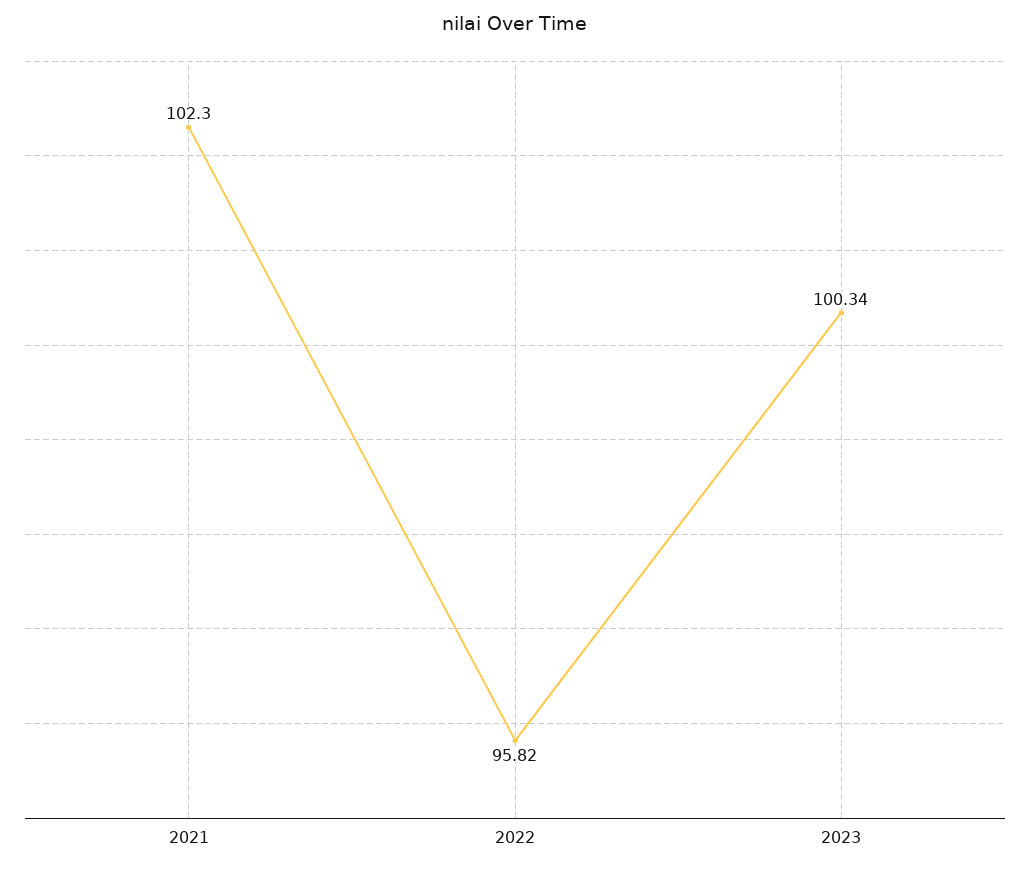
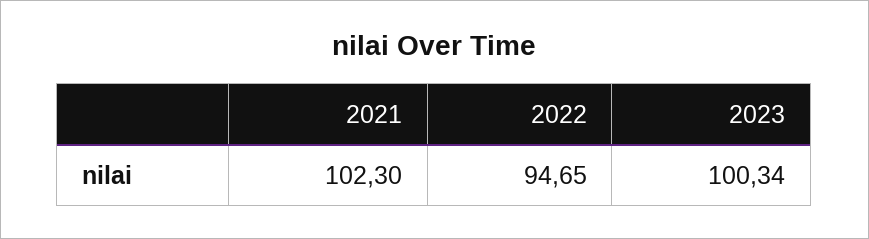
  {
    "2021": 102.3,
-   "2022": 95.82,
+   "2022": 94.65,
    "2023": 100.34
  }

